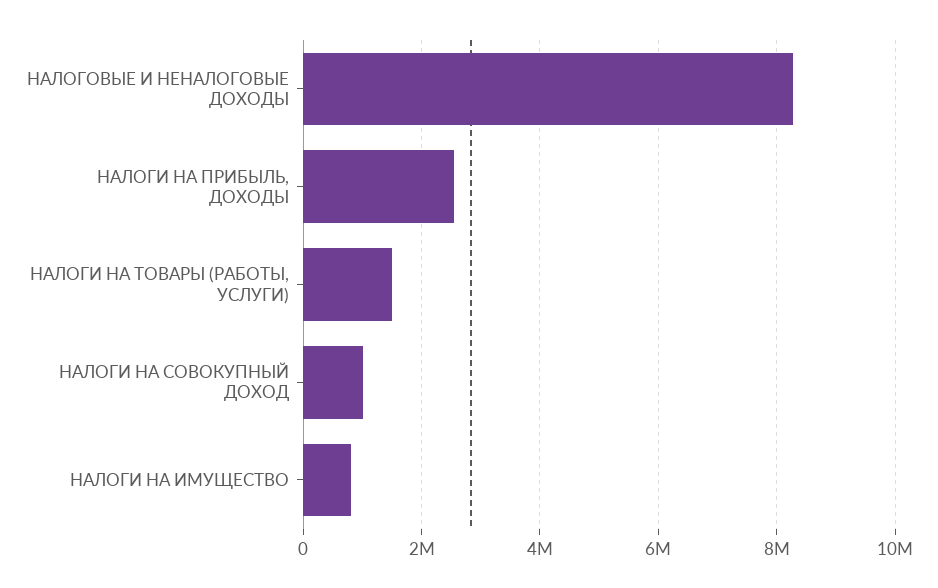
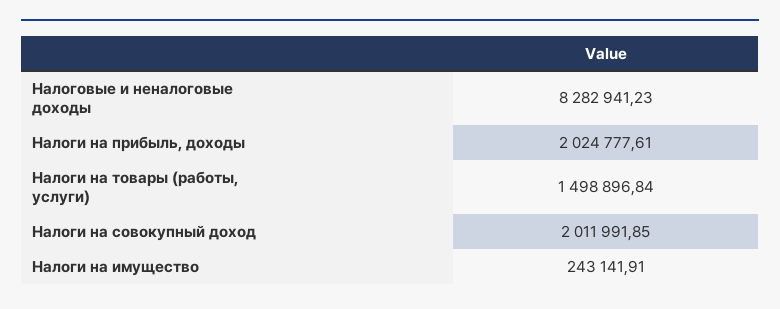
  {
    "НАЛОГОВЫЕ И НЕНАЛОГОВЫЕ ДОХОДЫ": 8282941.23,
-   "НАЛОГИ НА ПРИБЫЛЬ, ДОХОДЫ": 2600000,
+   "НАЛОГИ НА ПРИБЫЛЬ, ДОХОДЫ": 2024777.61,
    "НАЛОГИ НА ТОВАРЫ (РАБОТЫ, УСЛУГИ)": 1498896.84,
-   "НАЛОГИ НА СОВОКУПНЫЙ ДОХОД": 1000000,
+   "НАЛОГИ НА СОВОКУПНЫЙ ДОХОД": 2011991.85,
-   "НАЛОГИ НА ИМУЩЕСТВО": 800000
+   "НАЛОГИ НА ИМУЩЕСТВО": 243141.91
  }

